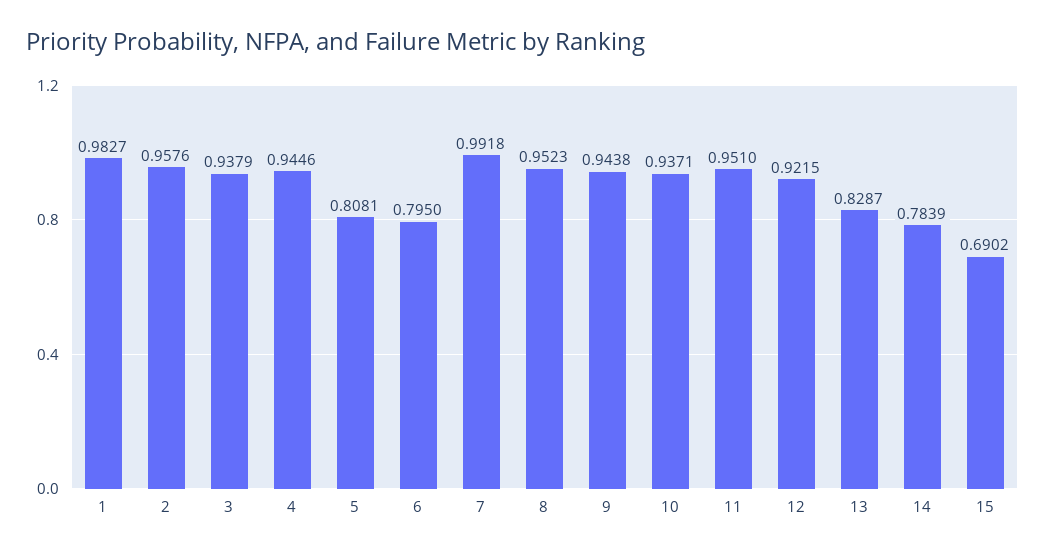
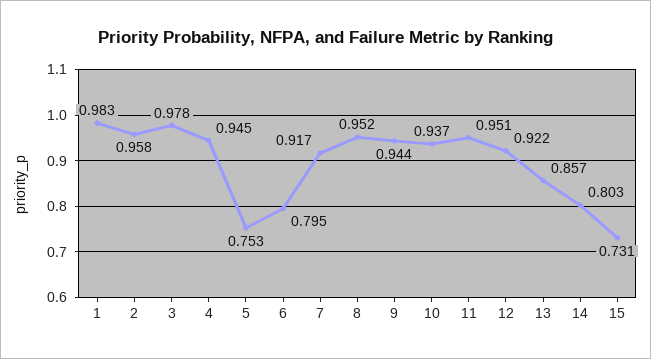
  {
    "1": 0.9827,
    "2": 0.9576,
-   "3": 0.9379,
+   "3": 0.978,
    "4": 0.9446,
-   "5": 0.8081,
+   "5": 0.753,
    "6": 0.795,
-   "7": 0.9918,
+   "7": 0.917,
    "8": 0.9523,
    "9": 0.9438,
    "10": 0.9371,
    "11": 0.951,
    "12": 0.9215,
-   "13": 0.8287,
+   "13": 0.857,
-   "14": 0.7839,
+   "14": 0.803,
-   "15": 0.6902
+   "15": 0.731
  }

